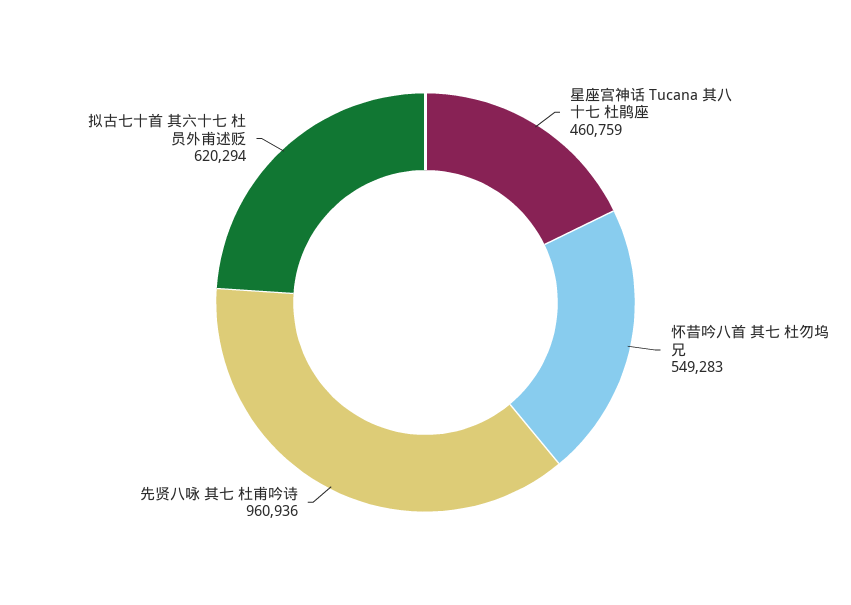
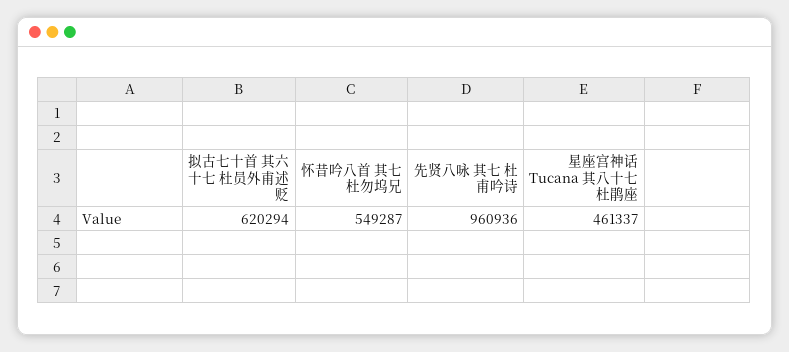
  {
-   "星座宫神话 Tucana 其八十七 杜鹃座": 460759,
+   "星座宫神话 Tucana 其八十七 杜鹃座": 461337,
-   "怀昔吟八首 其七 杜勿坞兄": 549283,
+   "怀昔吟八首 其七 杜勿坞兄": 549287,
    "先贤八咏 其七 杜甫吟诗": 960936,
    "拟古七十首 其六十七 杜员外甫述贬": 620294
  }

